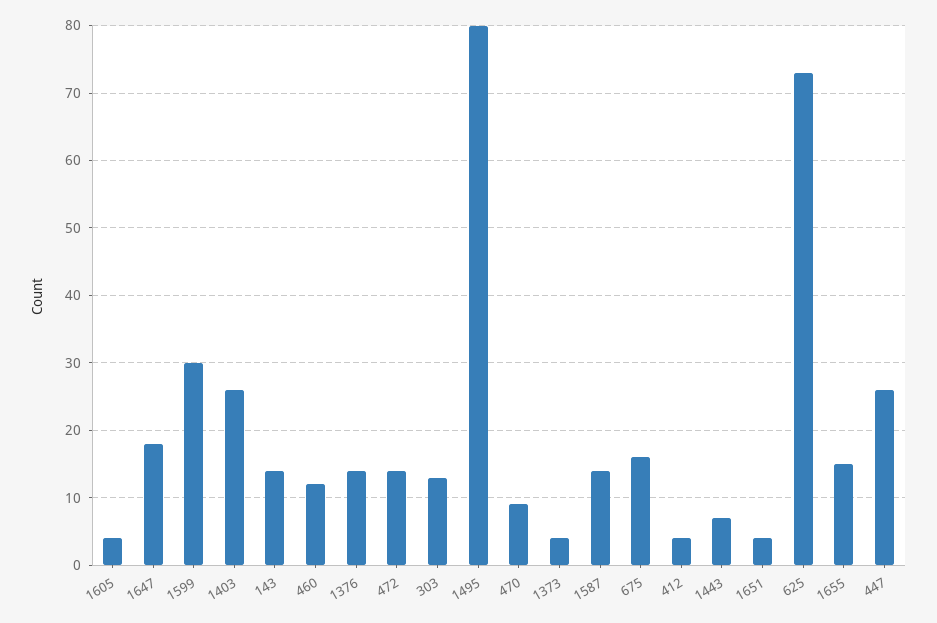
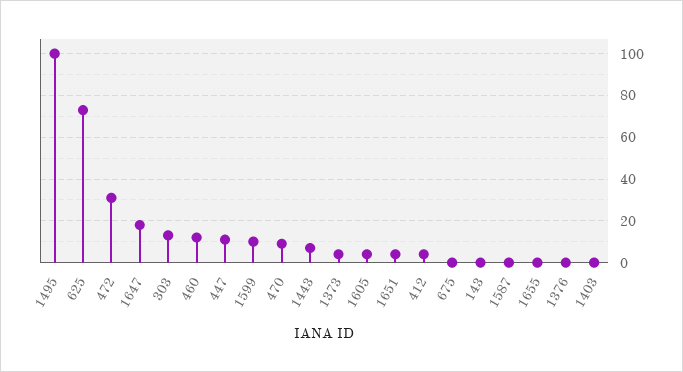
  {
    "1605": 4,
    "1647": 18,
-   "1599": 30,
+   "1599": 10,
-   "1403": 26,
+   "1403": 0,
-   "143": 14,
+   "143": 0,
    "460": 12,
-   "1376": 14,
+   "1376": 0,
-   "472": 14,
+   "472": 30,
    "303": 13,
-   "1495": 80,
+   "1495": 100,
    "470": 9,
    "1373": 4,
-   "1587": 14,
+   "1587": 0,
-   "675": 16,
+   "675": 0,
    "412": 4,
    "1443": 7,
    "1651": 4,
    "625": 73,
-   "1655": 15,
+   "1655": 0,
-   "447": 26
+   "447": 10
  }

